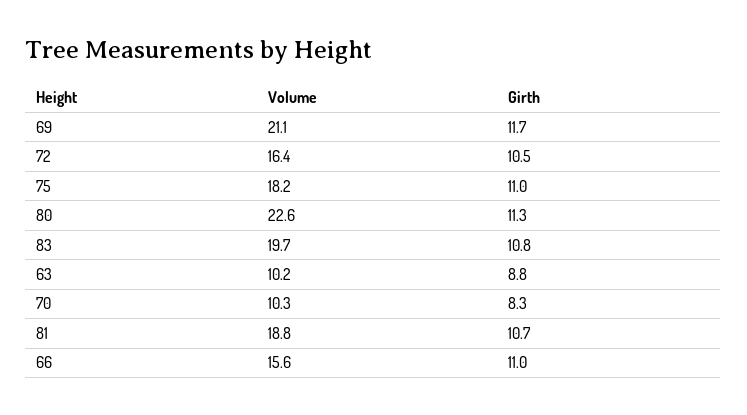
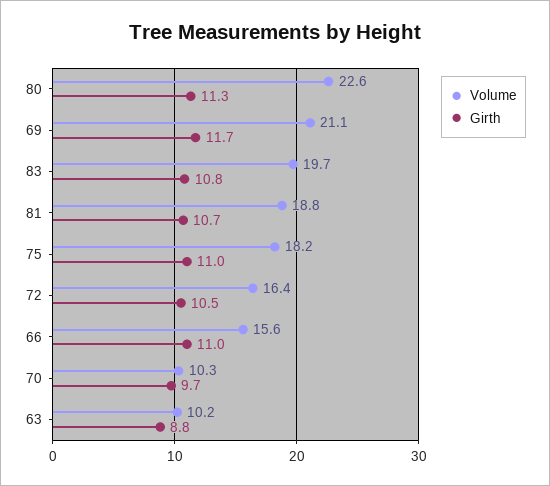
  {
    "Volume": {
      "69": 21.1,
      "72": 16.4,
      "75": 18.2,
      "80": 22.6,
      "83": 19.7,
      "63": 10.2,
      "70": 10.3,
      "81": 18.8,
      "66": 15.6
    },
    "Girth": {
      "69": 11.7,
      "72": 10.5,
      "75": 11,
      "80": 11.3,
      "83": 10.8,
      "63": 8.8,
-     "70": 8.3,
+     "70": 9.7,
      "81": 10.7,
      "66": 11
    }
  }

